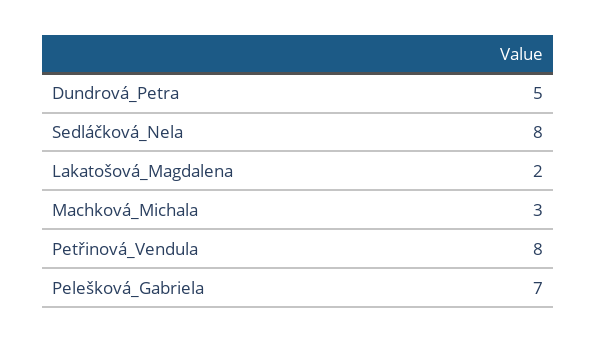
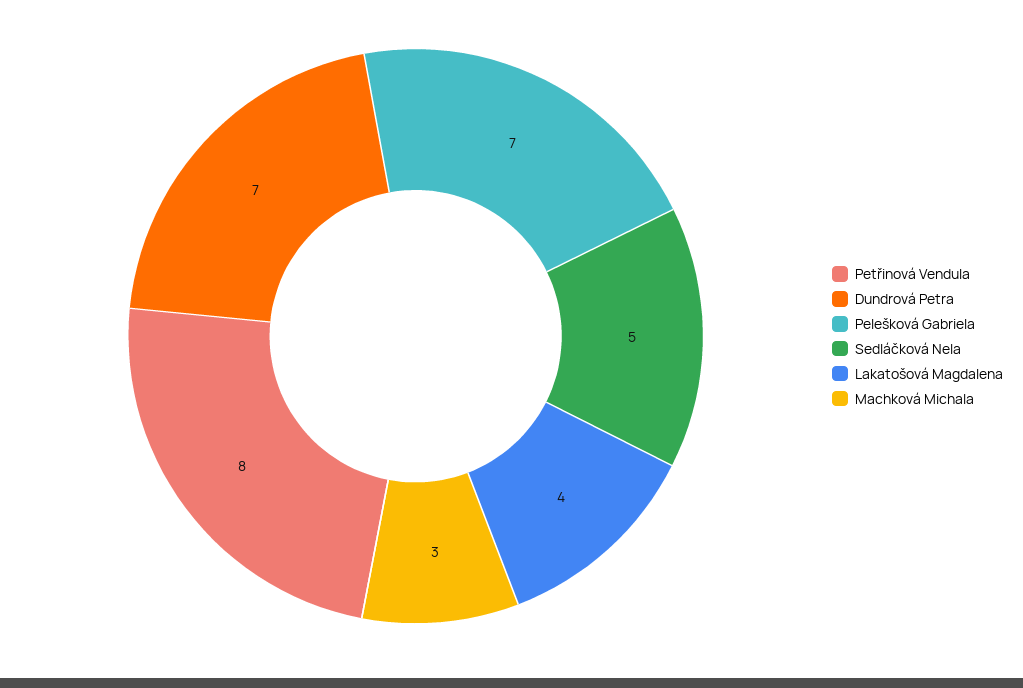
  {
-   "Dundrová_Petra": 5,
+   "Dundrová_Petra": 7,
-   "Sedláčková_Nela": 8,
+   "Sedláčková_Nela": 5,
-   "Lakatošová_Magdalena": 2,
+   "Lakatošová_Magdalena": 4,
    "Machková_Michala": 3,
    "Petřinová_Vendula": 8,
    "Pelešková_Gabriela": 7
  }

